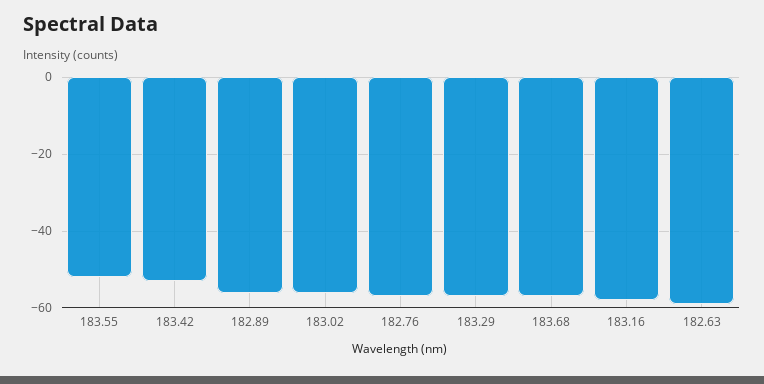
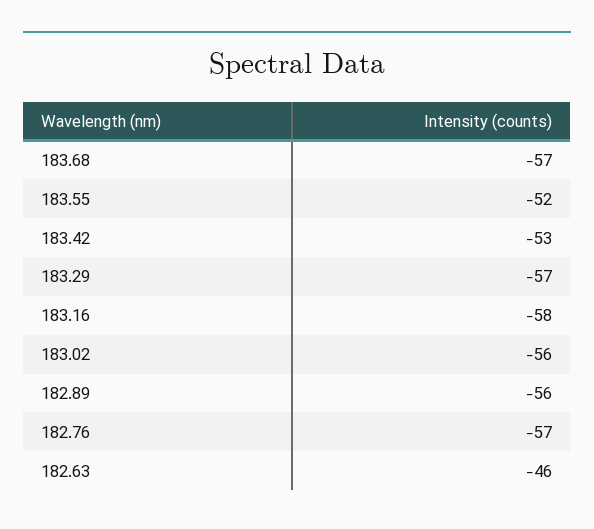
  {
    "183.55": -52,
    "183.42": -53,
    "182.89": -56,
    "183.02": -56,
    "182.76": -57,
    "183.29": -57,
    "183.68": -57,
    "183.16": -58,
-   "182.63": -60
+   "182.63": -46
  }

